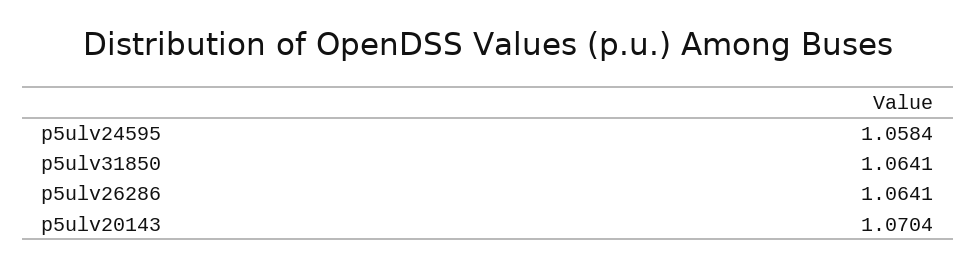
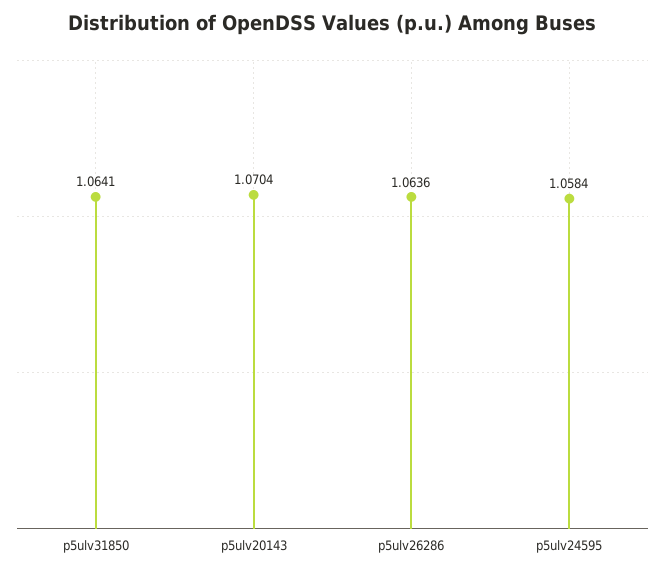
  {
    "p5ulv24595": 1.0584,
    "p5ulv31850": 1.0641,
-   "p5ulv26286": 1.0641,
+   "p5ulv26286": 1.0636,
    "p5ulv20143": 1.0704
  }

